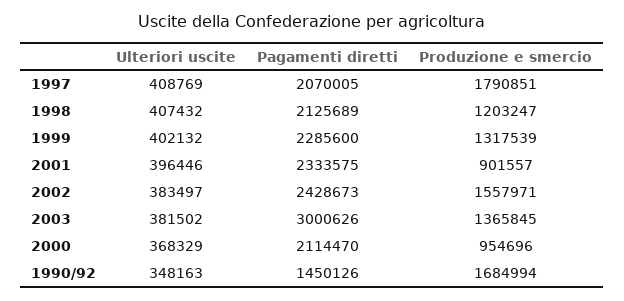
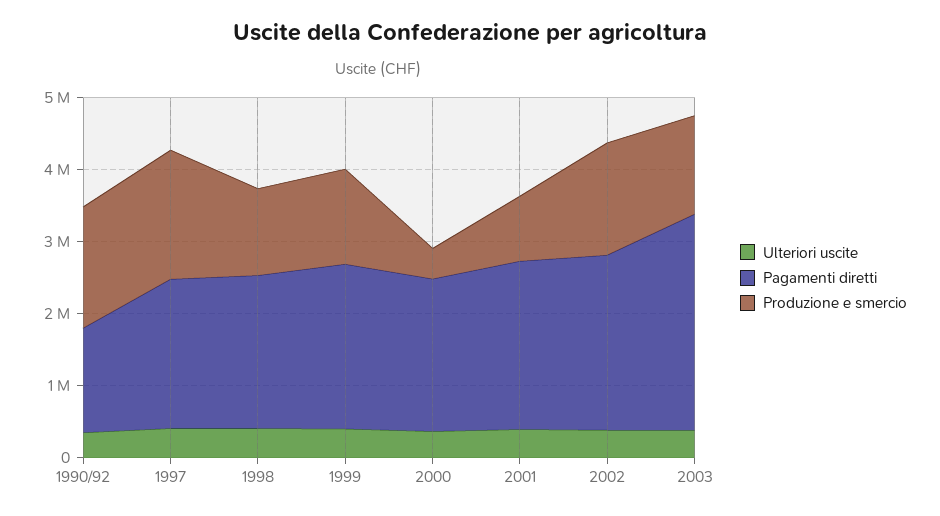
  {
    "Ulteriori uscite": {
      "1997": 408769,
      "1998": 407432,
      "1999": 402132,
      "2001": 396446,
      "2002": 383497,
      "2003": 381502,
      "2000": 368329,
      "1990/92": 348163
    },
    "Pagamenti diretti": {
      "1997": 2070005,
      "1998": 2125689,
      "1999": 2285600,
      "2001": 2333575,
      "2002": 2428673,
      "2003": 3000626,
      "2000": 2114470,
      "1990/92": 1450126
    },
    "Produzione e smercio": {
      "1997": 1790851,
      "1998": 1203247,
      "1999": 1317539,
      "2001": 901557,
      "2002": 1557971,
      "2003": 1365845,
-     "2000": 954696,
+     "2000": 400000,
      "1990/92": 1684994
    }
  }

